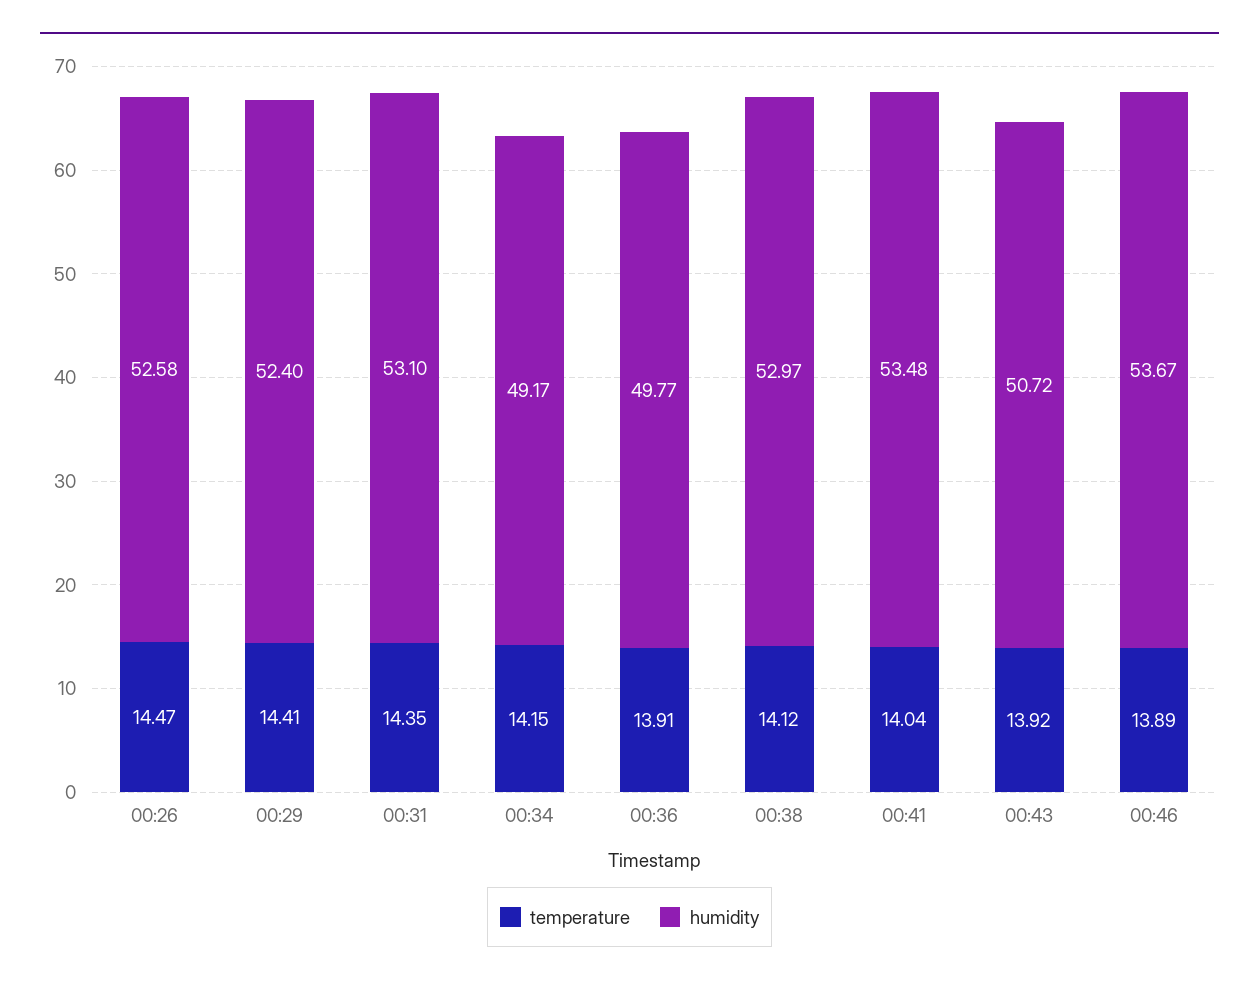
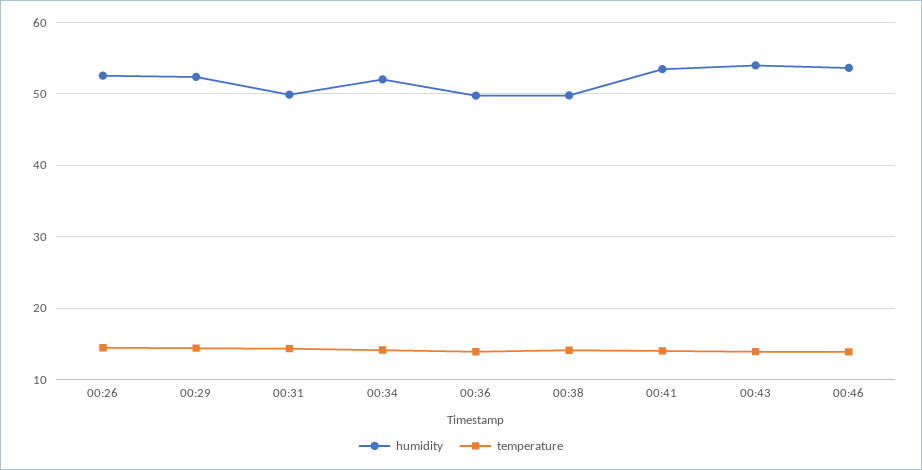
  {
    "temperature": {
      "00:26": 14.47,
      "00:29": 14.41,
      "00:31": 14.35,
      "00:34": 14.15,
      "00:36": 13.91,
      "00:38": 14.12,
      "00:41": 14.04,
      "00:43": 13.92,
      "00:46": 13.89
    },
    "humidity": {
      "00:26": 52.58,
      "00:29": 52.4,
-     "00:31": 53.1,
+     "00:31": 50,
-     "00:34": 49.17,
+     "00:34": 52,
      "00:36": 49.77,
-     "00:38": 52.97,
+     "00:38": 50,
      "00:41": 53.48,
-     "00:43": 50.72,
+     "00:43": 54,
      "00:46": 53.67
    }
  }

